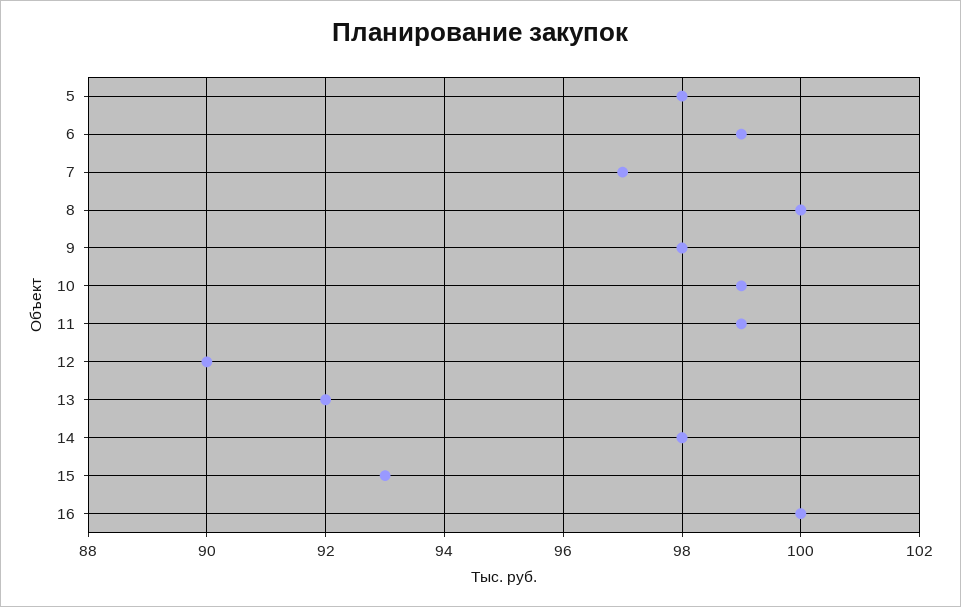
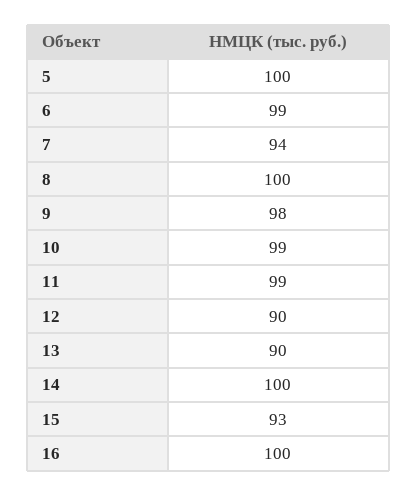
  {
-   "5": 98,
+   "5": 100,
    "6": 99,
-   "7": 97,
+   "7": 94,
    "8": 100,
    "9": 98,
    "10": 99,
    "11": 99,
    "12": 90,
-   "13": 92,
+   "13": 90,
-   "14": 98,
+   "14": 100,
    "15": 93,
    "16": 100
  }

